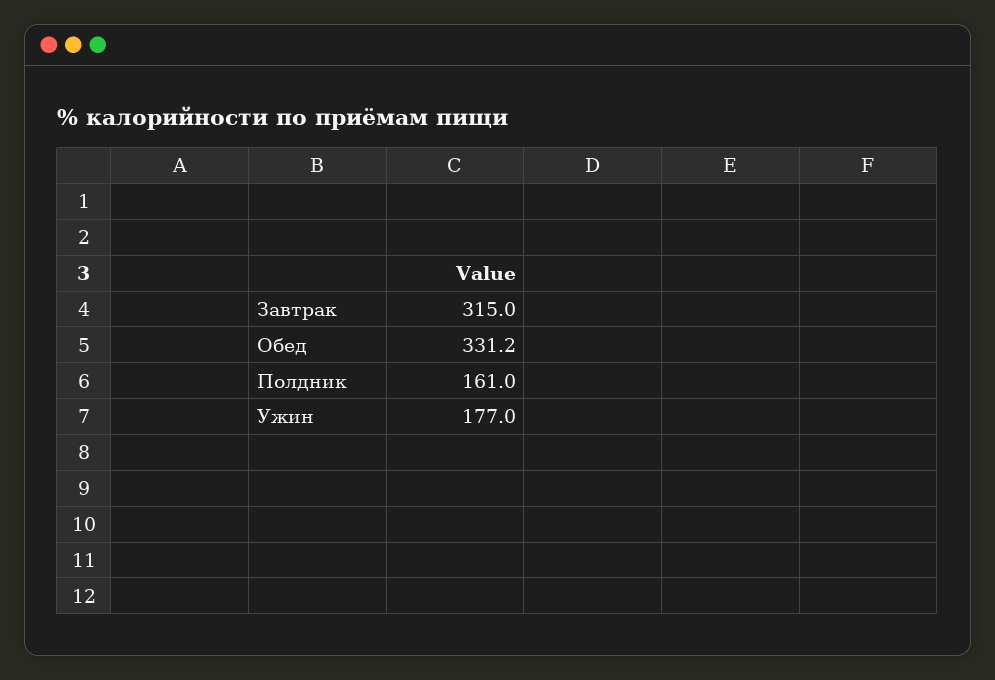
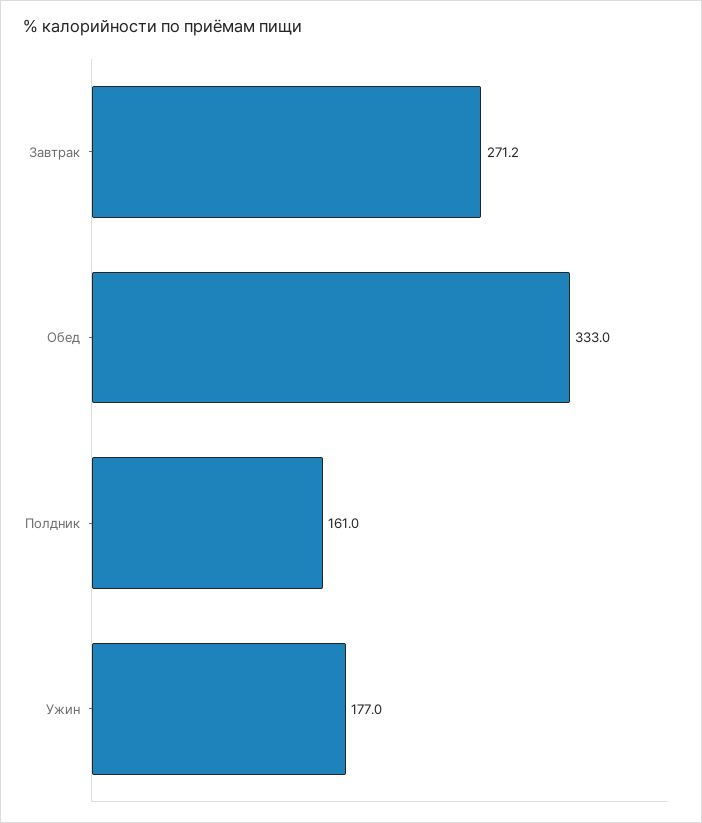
  {
-   "Завтрак": 315,
+   "Завтрак": 271.2,
-   "Обед": 331.2,
+   "Обед": 333,
    "Полдник": 161,
    "Ужин": 177
  }

